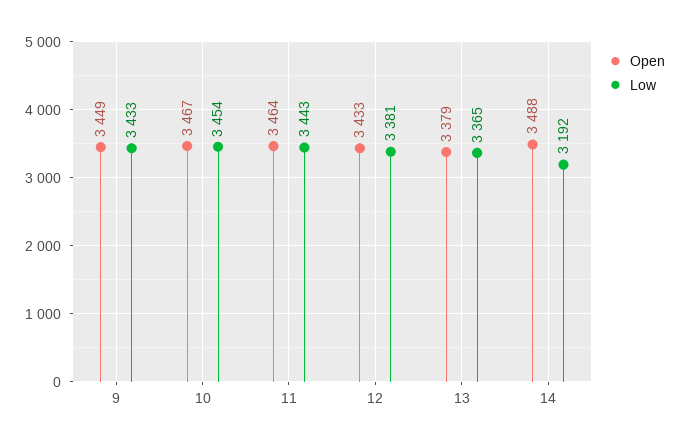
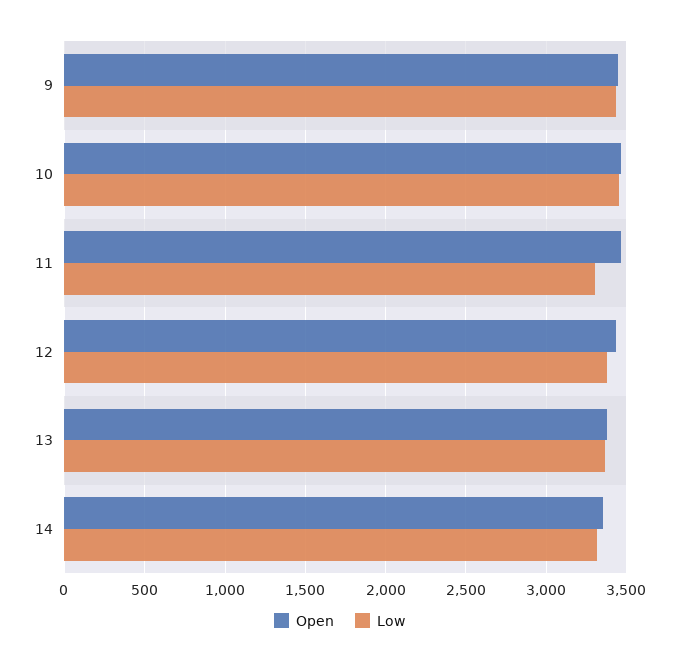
  {
    "Open": {
      "9": 3449,
      "10": 3467,
      "11": 3464,
      "12": 3433,
      "13": 3379,
-     "14": 3488
+     "14": 3350
    },
    "Low": {
      "9": 3433,
      "10": 3454,
-     "11": 3443,
+     "11": 3300,
      "12": 3381,
      "13": 3365,
-     "14": 3192
+     "14": 3300
    }
  }

